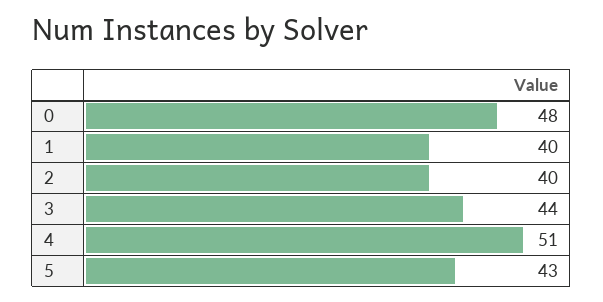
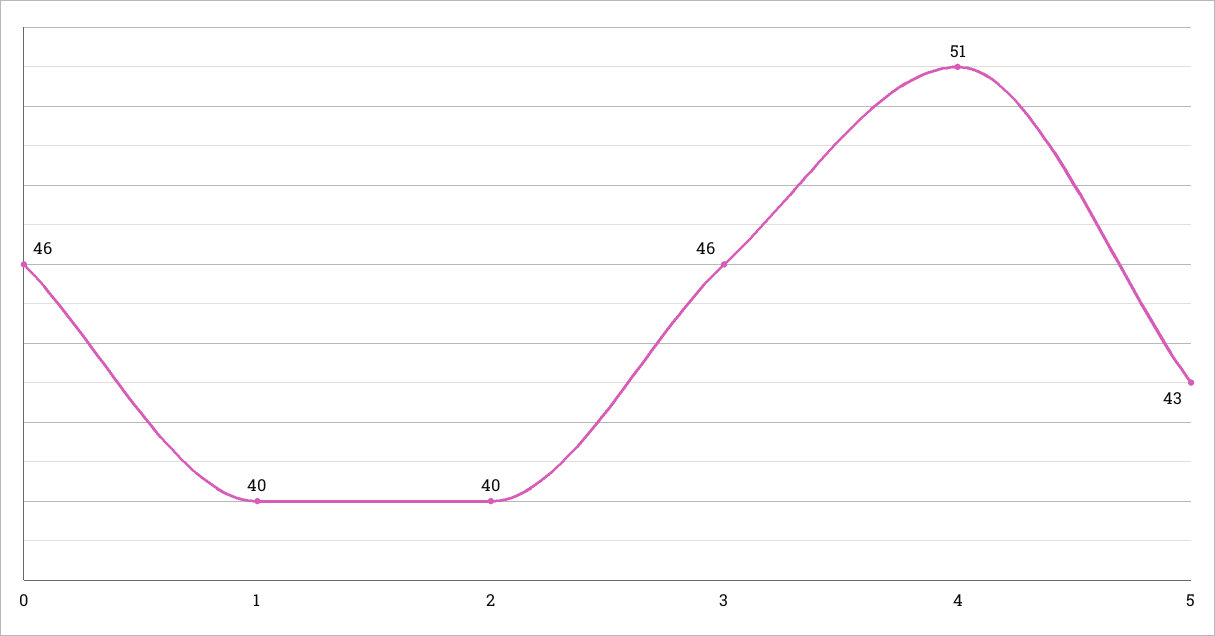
  {
-   "0": 48,
+   "0": 46,
    "1": 40,
    "2": 40,
-   "3": 44,
+   "3": 46,
    "4": 51,
    "5": 43
  }

